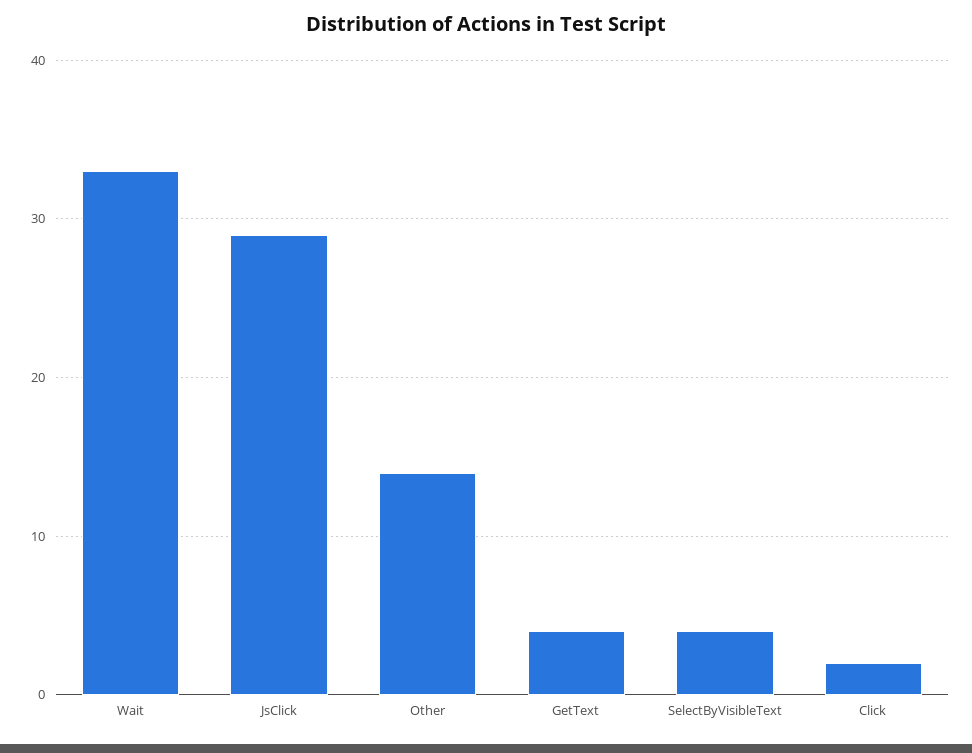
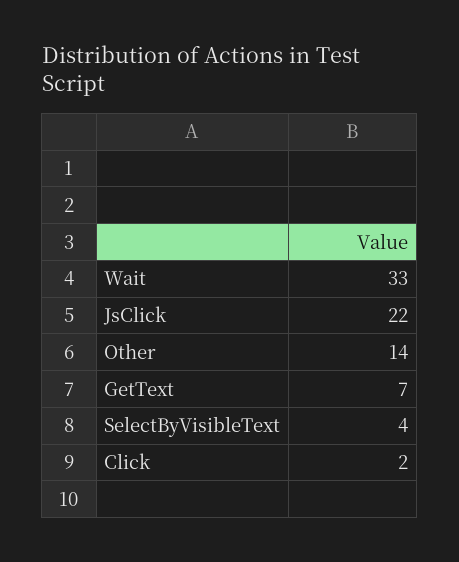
  {
    "Wait": 33,
-   "JsClick": 29,
+   "JsClick": 22,
    "Other": 14,
-   "GetText": 4,
+   "GetText": 7,
    "SelectByVisibleText": 4,
    "Click": 2
  }

